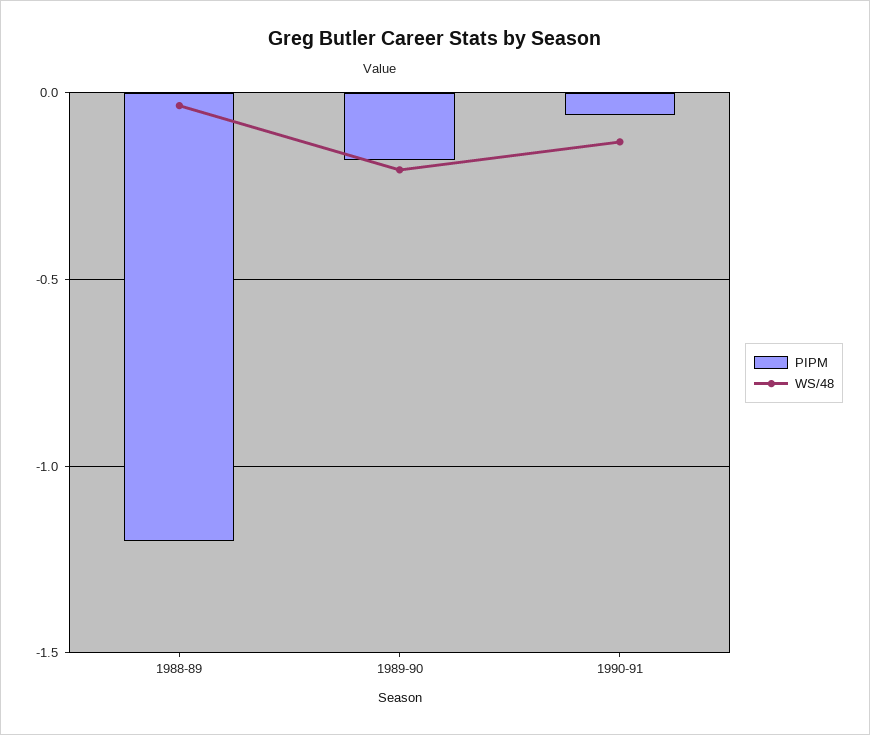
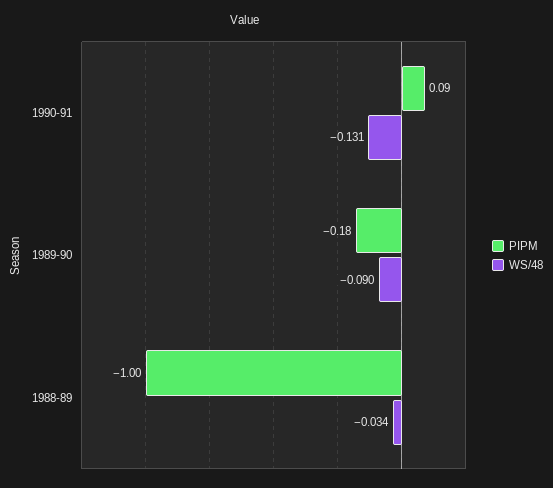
  {
    "PIPM": {
-     "1988-89": -1.2,
+     "1988-89": -1,
      "1989-90": -0.18,
-     "1990-91": -0.05
+     "1990-91": 0.09
    },
    "WS/48": {
      "1988-89": -0.034,
-     "1989-90": -0.2,
+     "1989-90": -0.09,
      "1990-91": -0.131
    }
  }

